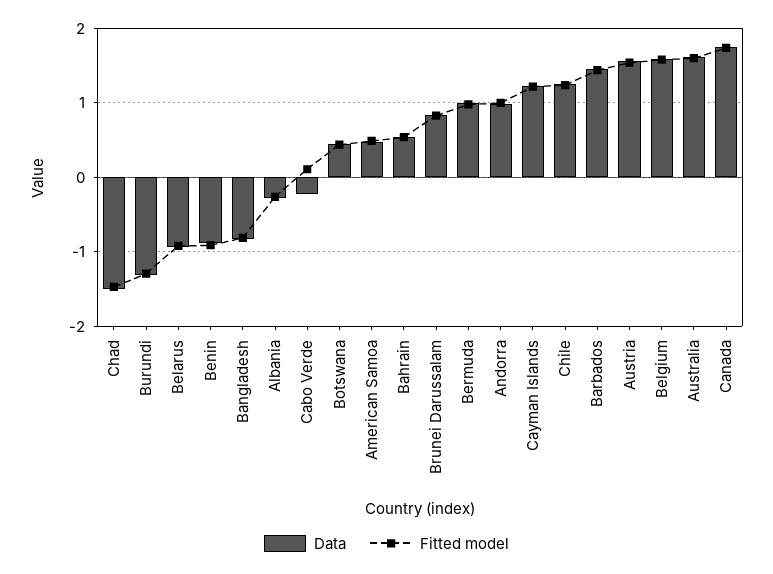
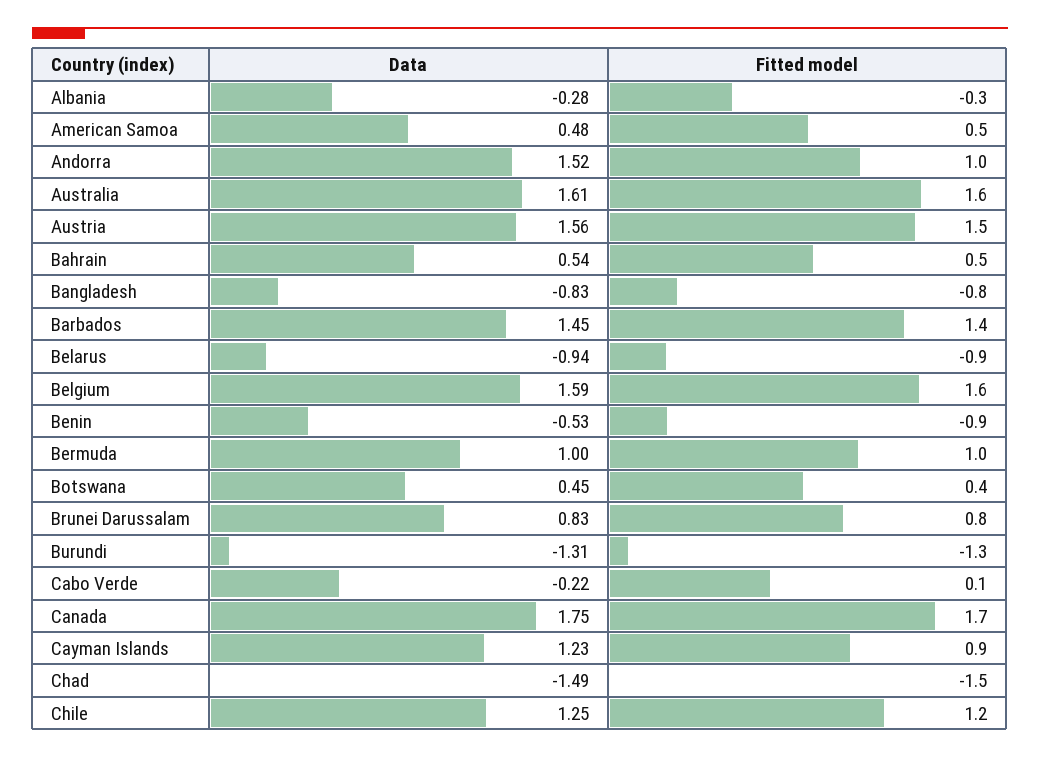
  {
    "Data": {
      "Chad": -1.49,
      "Burundi": -1.31,
      "Belarus": -0.94,
-     "Benin": -0.9,
+     "Benin": -0.53,
      "Bangladesh": -0.83,
      "Albania": -0.28,
      "Cabo Verde": -0.22,
      "Botswana": 0.45,
      "American Samoa": 0.48,
      "Bahrain": 0.54,
      "Brunei Darussalam": 0.83,
      "Bermuda": 1,
-     "Andorra": 1,
+     "Andorra": 1.52,
      "Cayman Islands": 1.23,
      "Chile": 1.25,
      "Barbados": 1.45,
      "Austria": 1.56,
      "Belgium": 1.59,
      "Australia": 1.61,
      "Canada": 1.75
    },
    "Fitted model": {
      "Chad": -1.5,
      "Burundi": -1.3,
      "Belarus": -0.9,
      "Benin": -0.9,
      "Bangladesh": -0.8,
      "Albania": -0.3,
      "Cabo Verde": 0.1,
      "Botswana": 0.4,
      "American Samoa": 0.5,
      "Bahrain": 0.5,
      "Brunei Darussalam": 0.8,
      "Bermuda": 1,
      "Andorra": 1,
-     "Cayman Islands": 1.2,
+     "Cayman Islands": 0.9,
      "Chile": 1.2,
      "Barbados": 1.4,
      "Austria": 1.5,
      "Belgium": 1.6,
      "Australia": 1.6,
      "Canada": 1.7
    }
  }

